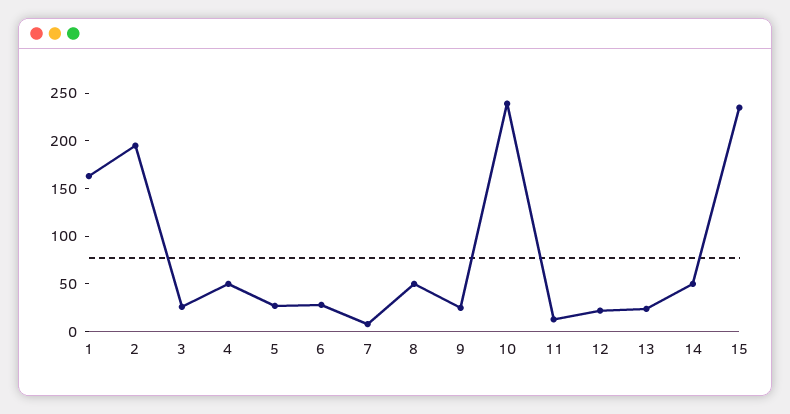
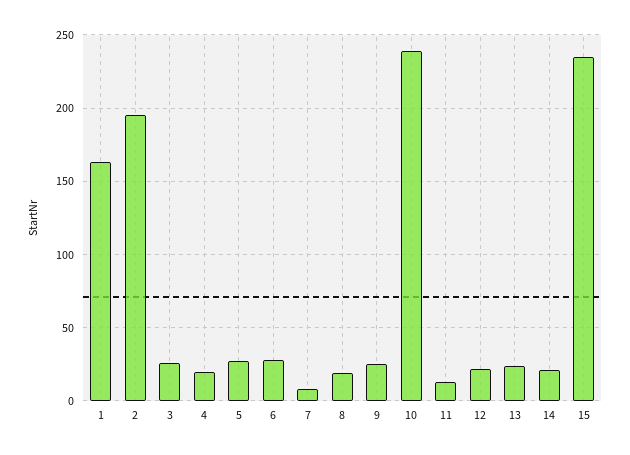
  {
    "1": 165,
    "2": 195,
    "3": 25,
-   "4": 50,
+   "4": 20,
    "5": 25,
    "6": 30,
    "7": 10,
-   "8": 50,
+   "8": 20,
    "9": 25,
    "10": 240,
    "11": 15,
    "12": 20,
    "13": 25,
-   "14": 50,
+   "14": 20,
    "15": 235
  }

